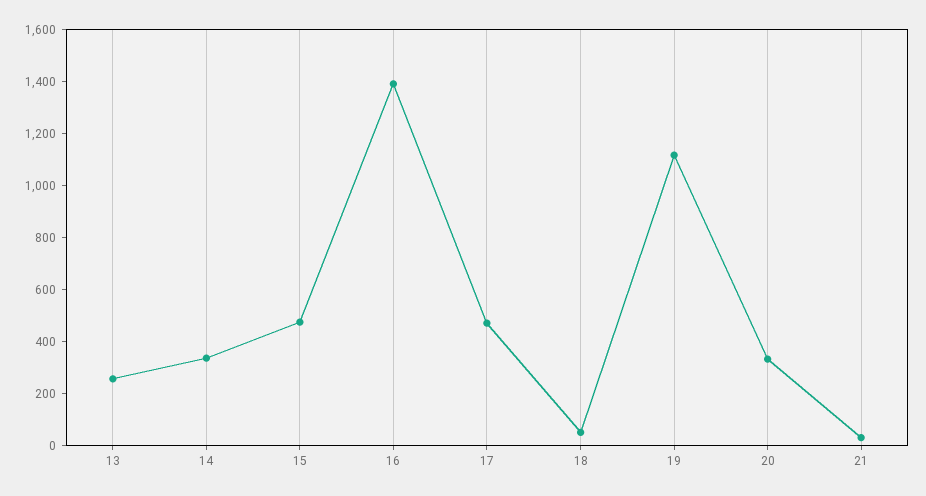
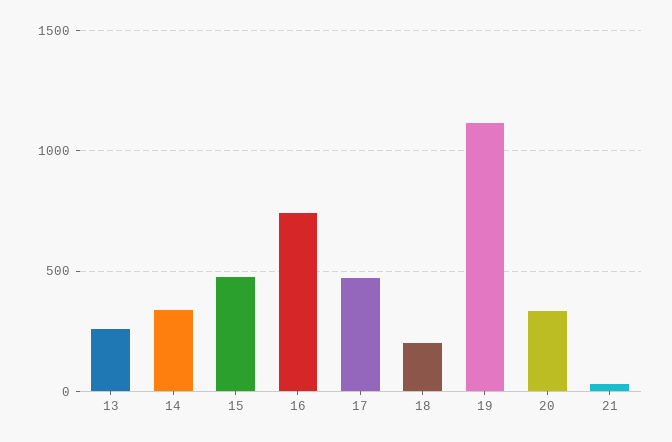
  {
    "13": 250,
    "14": 350,
    "15": 500,
-   "16": 1400,
+   "16": 750,
    "17": 450,
-   "18": 50,
+   "18": 200,
    "19": 1100,
    "20": 350,
    "21": 50
  }

